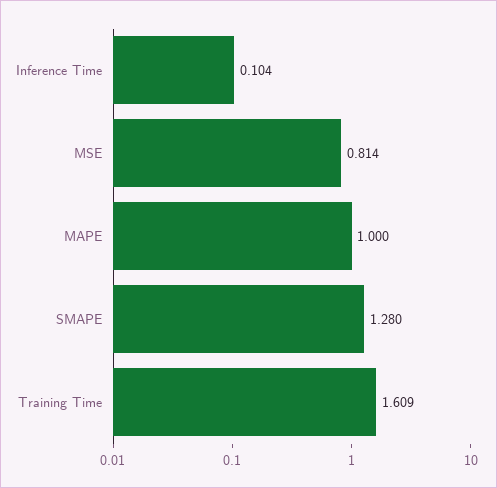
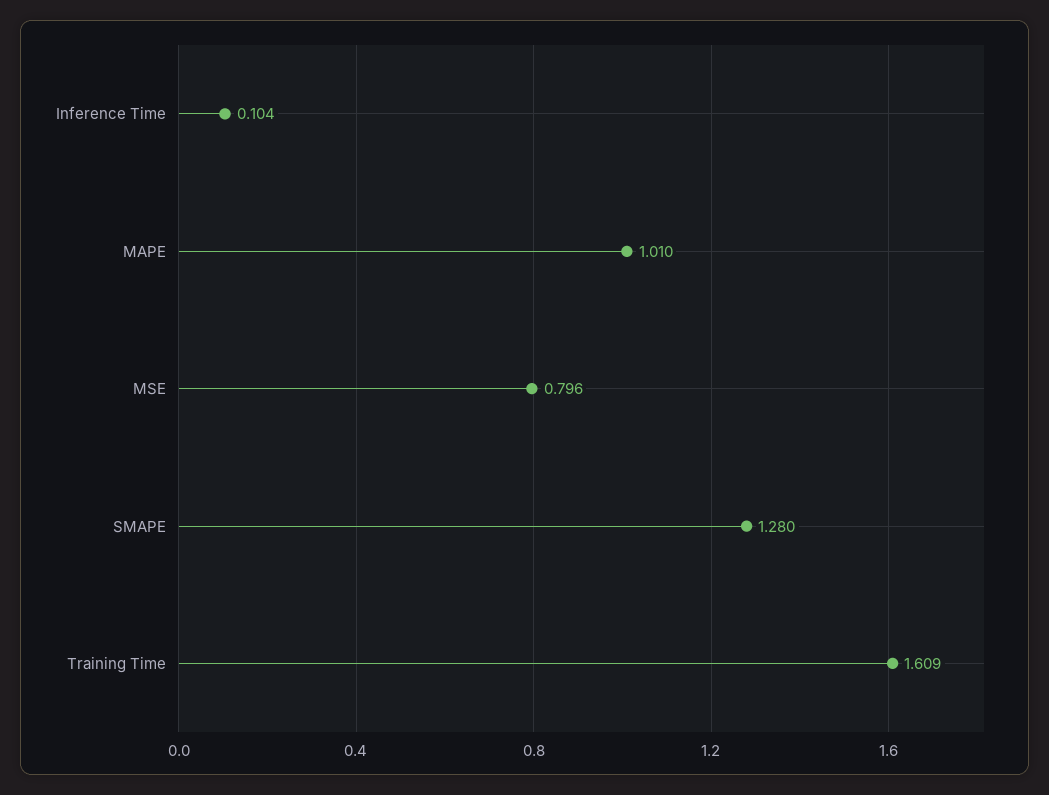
  {
    "Inference Time": 0.104,
-   "MSE": 0.814,
+   "MSE": 0.796,
-   "MAPE": 1,
+   "MAPE": 1.01,
    "SMAPE": 1.28,
    "Training Time": 1.609
  }

